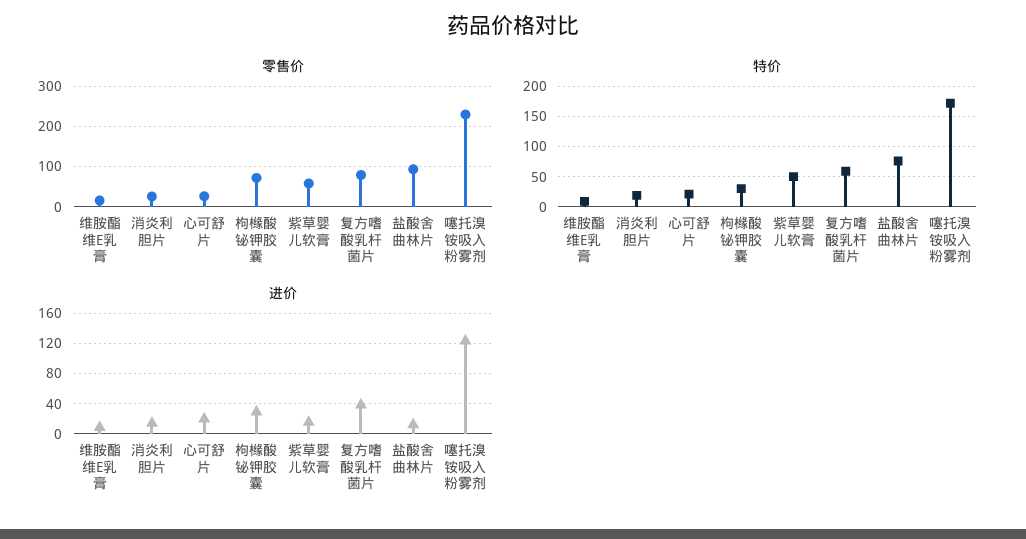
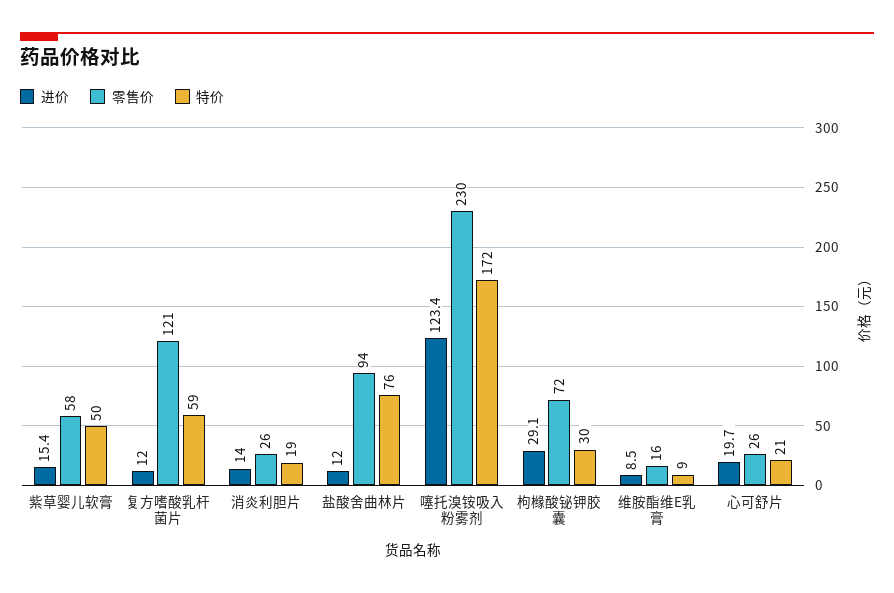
  {
    "零售价": {
      "维胺酯维E乳膏": 16,
      "消炎利胆片": 26,
      "心可舒片": 26,
      "枸橼酸铋钾胶囊": 72,
      "紫草婴儿软膏": 58,
-     "复方嗜酸乳杆菌片": 80,
+     "复方嗜酸乳杆菌片": 121,
      "盐酸舍曲林片": 94,
      "噻托溴铵吸入粉雾剂": 230
    },
    "特价": {
      "维胺酯维E乳膏": 9,
      "消炎利胆片": 19,
      "心可舒片": 21,
      "枸橼酸铋钾胶囊": 30,
      "紫草婴儿软膏": 50,
      "复方嗜酸乳杆菌片": 59,
      "盐酸舍曲林片": 76,
      "噻托溴铵吸入粉雾剂": 172
    },
    "进价": {
      "维胺酯维E乳膏": 8.5,
      "消炎利胆片": 14,
      "心可舒片": 19.7,
      "枸橼酸铋钾胶囊": 29.1,
      "紫草婴儿软膏": 15.4,
-     "复方嗜酸乳杆菌片": 40,
+     "复方嗜酸乳杆菌片": 12,
      "盐酸舍曲林片": 12,
      "噻托溴铵吸入粉雾剂": 123.4
    }
  }

